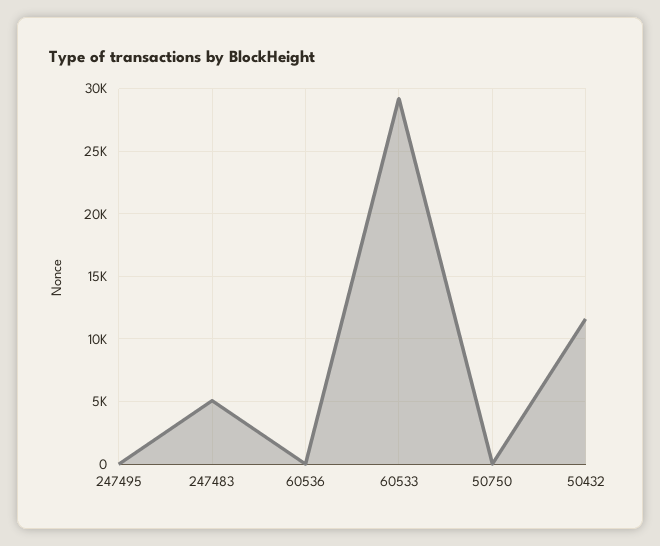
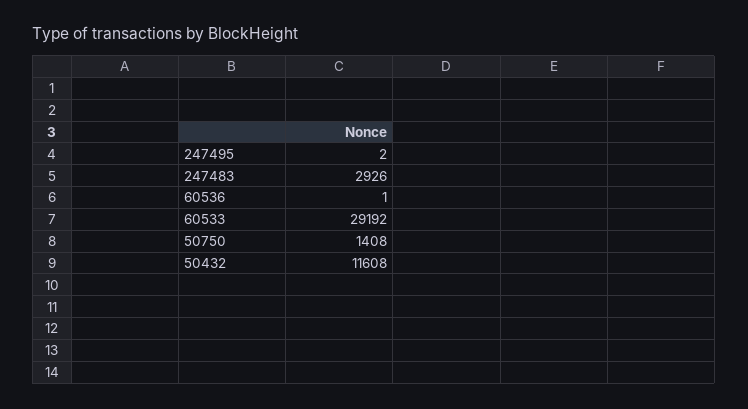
  {
    "247495": 2,
-   "247483": 5000,
+   "247483": 2926,
    "60536": 1,
    "60533": 29192,
-   "50750": 0,
+   "50750": 1408,
    "50432": 11608
  }

